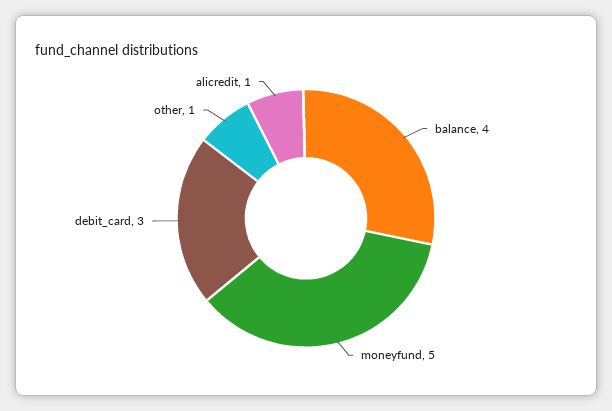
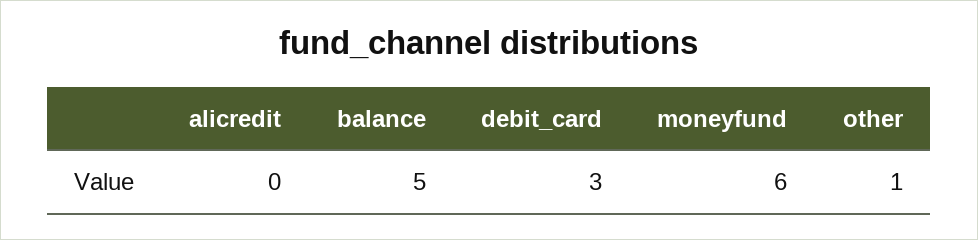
  {
-   "balance": 4,
+   "balance": 5,
-   "moneyfund": 5,
+   "moneyfund": 6,
    "debit_card": 3,
    "other": 1,
-   "alicredit": 1
+   "alicredit": 0
  }

